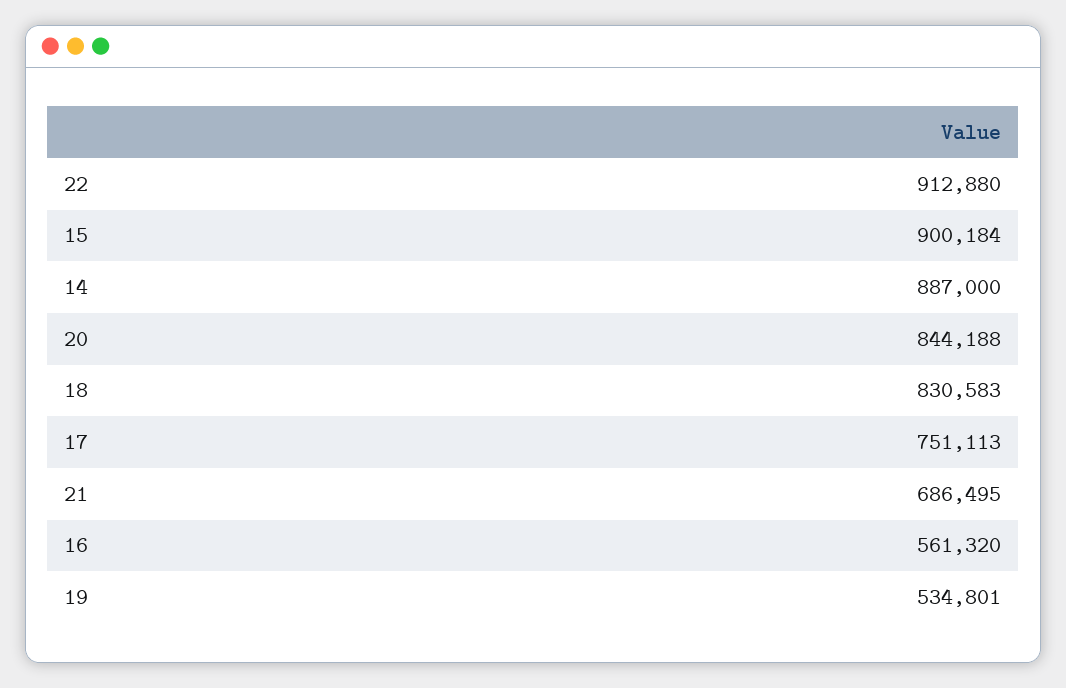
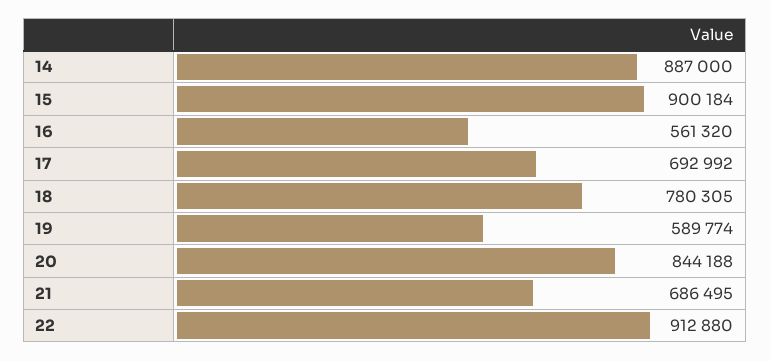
  {
    "22": 912880,
    "15": 900184,
    "14": 887000,
    "20": 844188,
-   "18": 830583,
+   "18": 780305,
-   "17": 751113,
+   "17": 692992,
    "21": 686495,
    "16": 561320,
-   "19": 534801
+   "19": 589774
  }

